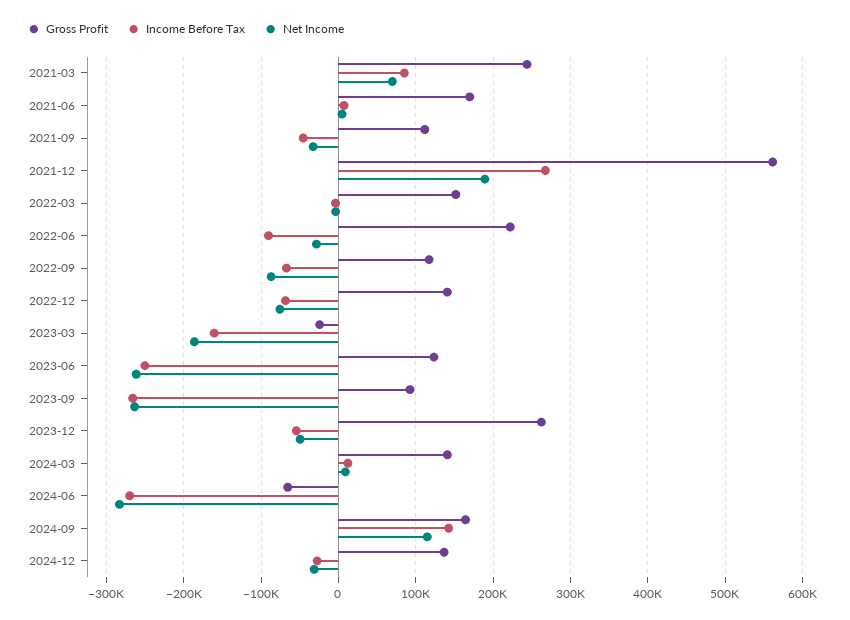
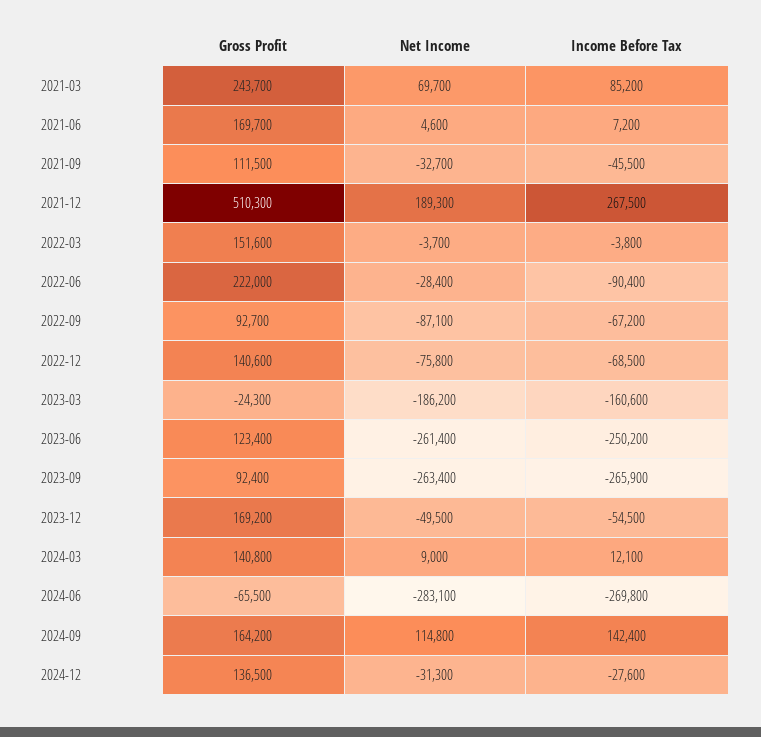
  {
    "Gross Profit": {
      "2021-03": 243700,
      "2021-06": 169700,
      "2021-09": 111500,
-     "2021-12": 560000,
+     "2021-12": 510300,
      "2022-03": 151600,
      "2022-06": 222000,
-     "2022-09": 120000,
+     "2022-09": 92700,
      "2022-12": 140600,
      "2023-03": -24300,
      "2023-06": 123400,
      "2023-09": 92400,
-     "2023-12": 260000,
+     "2023-12": 169200,
      "2024-03": 140800,
      "2024-06": -65500,
      "2024-09": 164200,
      "2024-12": 136500
    },
    "Income Before Tax": {
      "2021-03": 85200,
      "2021-06": 7200,
      "2021-09": -45500,
      "2021-12": 267500,
      "2022-03": -3800,
      "2022-06": -90400,
      "2022-09": -67200,
      "2022-12": -68500,
      "2023-03": -160600,
      "2023-06": -250200,
      "2023-09": -265900,
      "2023-12": -54500,
      "2024-03": 12100,
      "2024-06": -269800,
      "2024-09": 142400,
      "2024-12": -27600
    },
    "Net Income": {
      "2021-03": 69700,
      "2021-06": 4600,
      "2021-09": -32700,
      "2021-12": 189300,
      "2022-03": -3700,
      "2022-06": -28400,
      "2022-09": -87100,
      "2022-12": -75800,
      "2023-03": -186200,
      "2023-06": -261400,
      "2023-09": -263400,
      "2023-12": -49500,
      "2024-03": 9000,
      "2024-06": -283100,
      "2024-09": 114800,
      "2024-12": -31300
    }
  }

